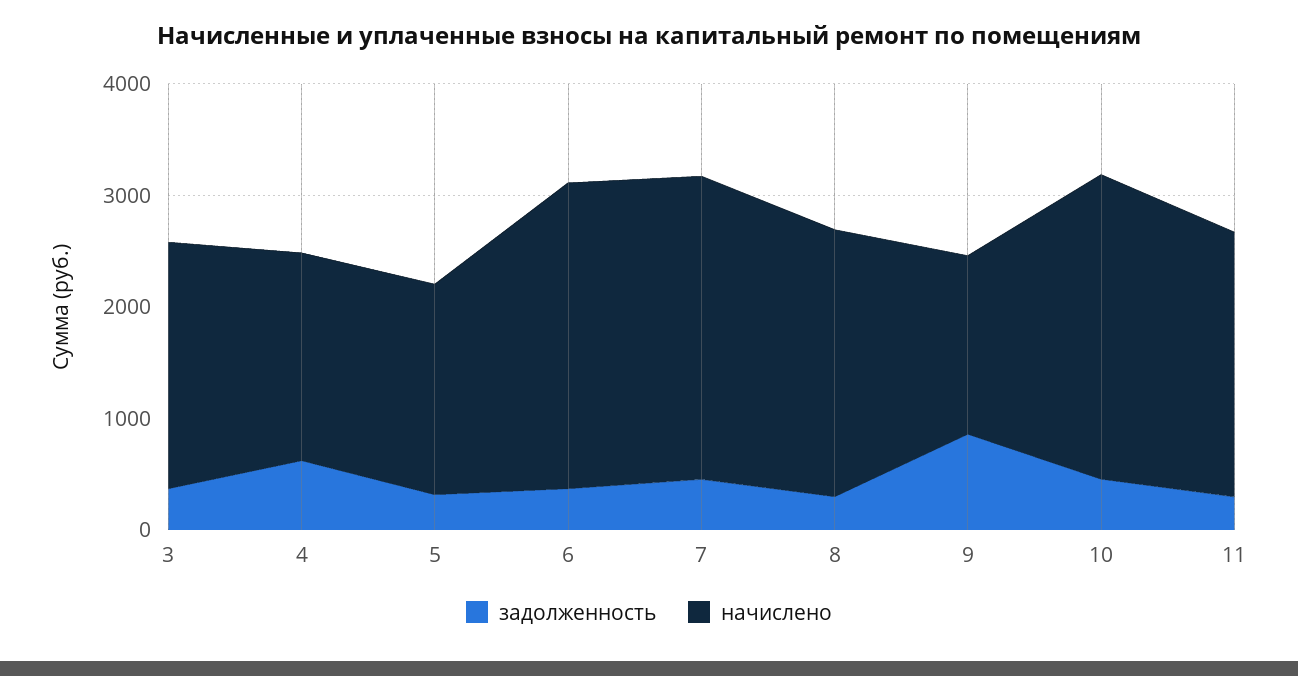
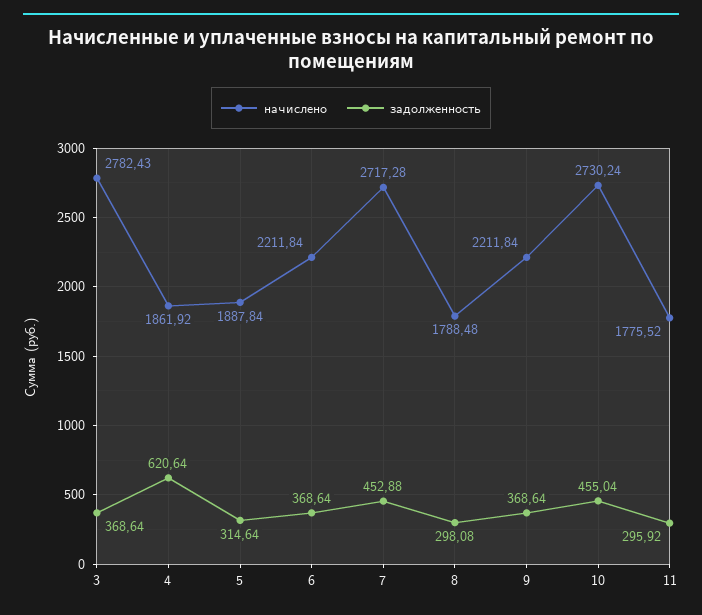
  {
    "задолженность": {
      "3": 368.64,
      "4": 620.64,
      "5": 314.64,
      "6": 368.64,
      "7": 452.88,
      "8": 298.08,
-     "9": 800,
+     "9": 368.64,
      "10": 455.04,
      "11": 295.92
    },
    "начислено": {
-     "3": 2200,
+     "3": 2782.43,
      "4": 1861.92,
      "5": 1887.84,
-     "6": 2800,
+     "6": 2211.84,
      "7": 2717.28,
-     "8": 2400,
+     "8": 1788.48,
-     "9": 1600,
+     "9": 2211.84,
      "10": 2730.24,
-     "11": 2400
+     "11": 1775.52
    }
  }

